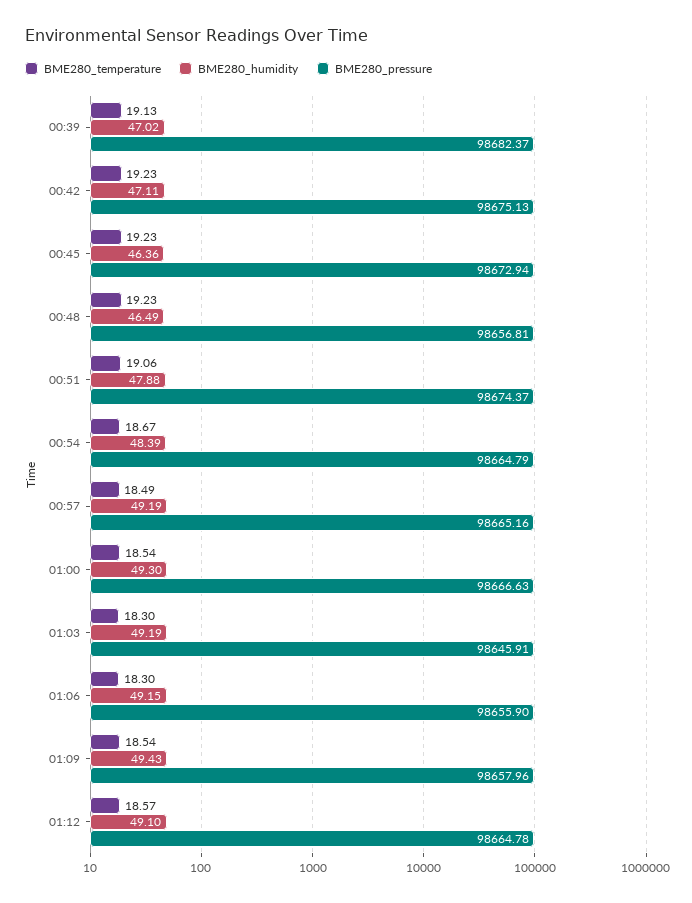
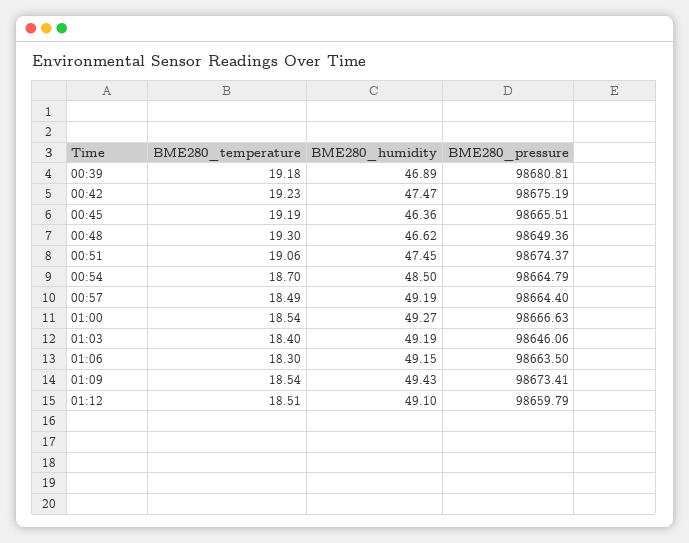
  {
    "BME280_temperature": {
-     "00:39": 19.13,
+     "00:39": 19.18,
      "00:42": 19.23,
-     "00:45": 19.23,
+     "00:45": 19.19,
-     "00:48": 19.23,
+     "00:48": 19.3,
      "00:51": 19.06,
-     "00:54": 18.67,
+     "00:54": 18.7,
      "00:57": 18.49,
      "01:00": 18.54,
-     "01:03": 18.3,
+     "01:03": 18.4,
      "01:06": 18.3,
      "01:09": 18.54,
-     "01:12": 18.57
+     "01:12": 18.51
    },
    "BME280_humidity": {
-     "00:39": 47.02,
+     "00:39": 46.89,
-     "00:42": 47.11,
+     "00:42": 47.47,
      "00:45": 46.36,
-     "00:48": 46.49,
+     "00:48": 46.62,
-     "00:51": 47.88,
+     "00:51": 47.45,
-     "00:54": 48.39,
+     "00:54": 48.5,
      "00:57": 49.19,
-     "01:00": 49.3,
+     "01:00": 49.27,
      "01:03": 49.19,
      "01:06": 49.15,
      "01:09": 49.43,
      "01:12": 49.1
    },
    "BME280_pressure": {
-     "00:39": 98682.37,
+     "00:39": 98680.81,
-     "00:42": 98675.13,
+     "00:42": 98675.19,
-     "00:45": 98672.94,
+     "00:45": 98665.51,
-     "00:48": 98656.81,
+     "00:48": 98649.36,
      "00:51": 98674.37,
      "00:54": 98664.79,
-     "00:57": 98665.16,
+     "00:57": 98664.4,
      "01:00": 98666.63,
-     "01:03": 98645.91,
+     "01:03": 98646.06,
-     "01:06": 98655.9,
+     "01:06": 98663.5,
-     "01:09": 98657.96,
+     "01:09": 98673.41,
-     "01:12": 98664.78
+     "01:12": 98659.79
    }
  }

